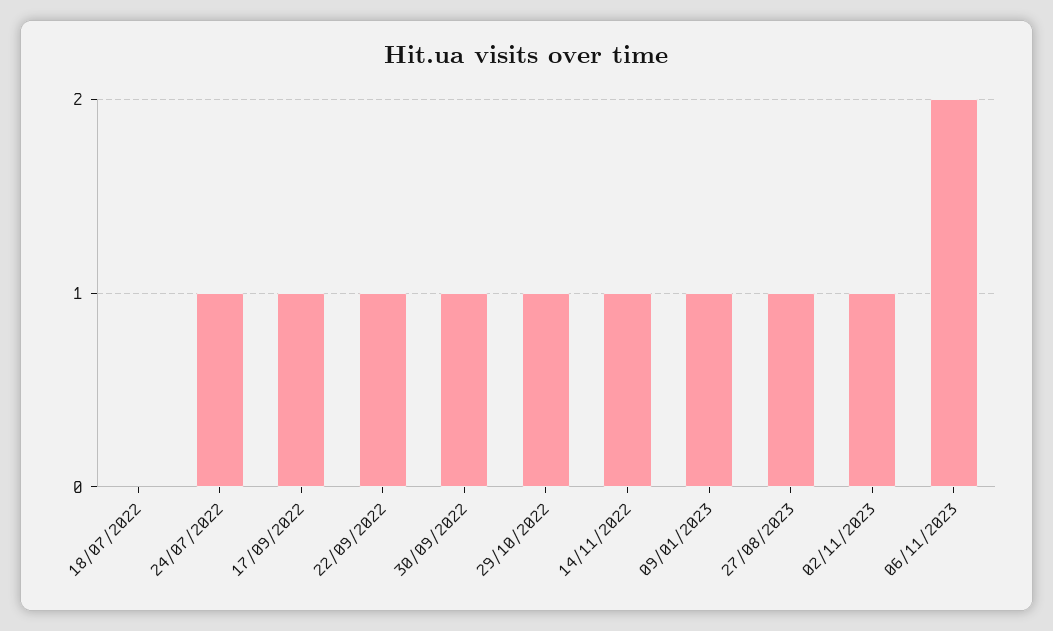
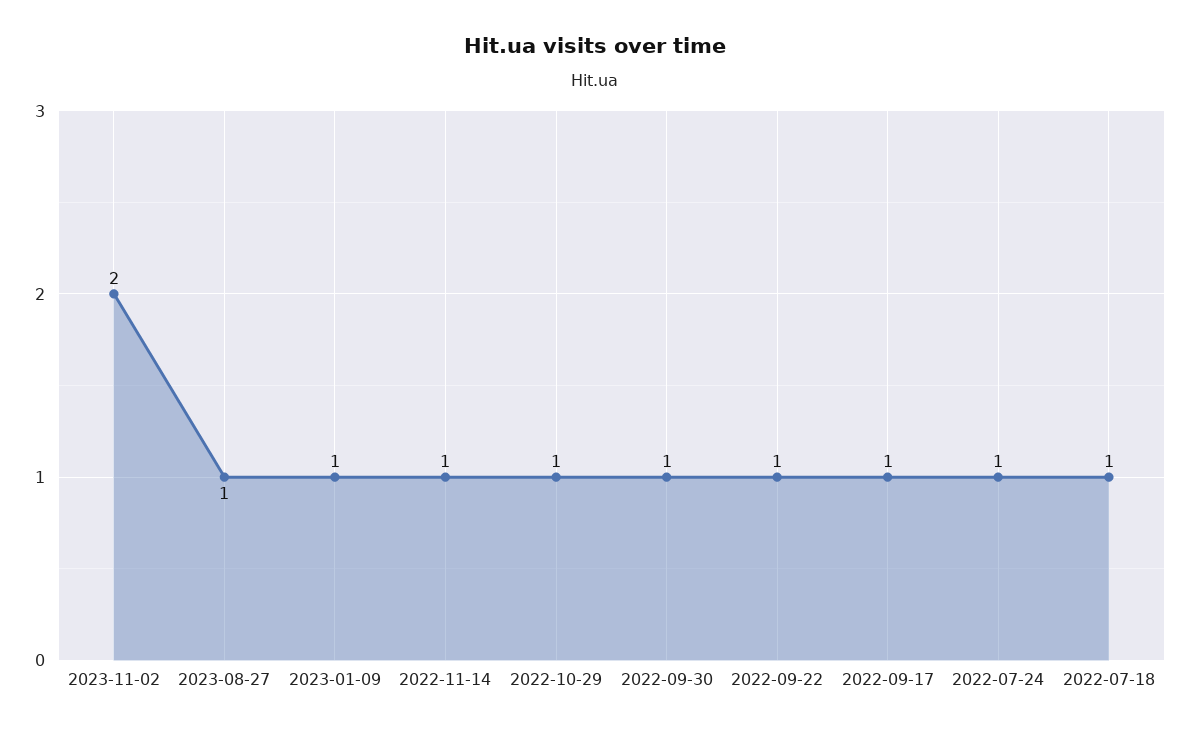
  {
-   "18/07/2022": 0,
+   "18/07/2022": 1,
    "24/07/2022": 1,
    "17/09/2022": 1,
    "22/09/2022": 1,
    "30/09/2022": 1,
    "29/10/2022": 1,
    "14/11/2022": 1,
    "09/01/2023": 1,
    "27/08/2023": 1,
-   "02/11/2023": 1,
+   "02/11/2023": 2
-   "06/11/2023": 2
  }

